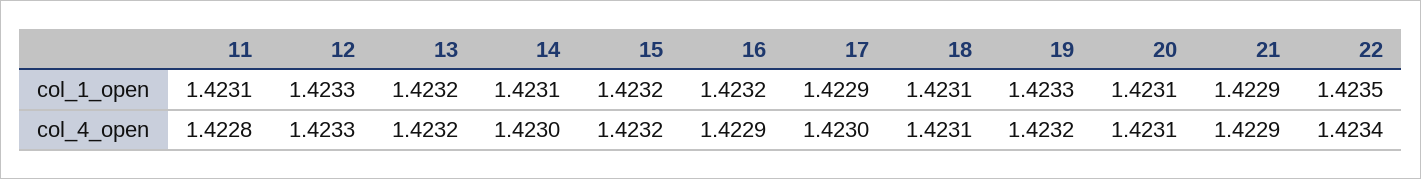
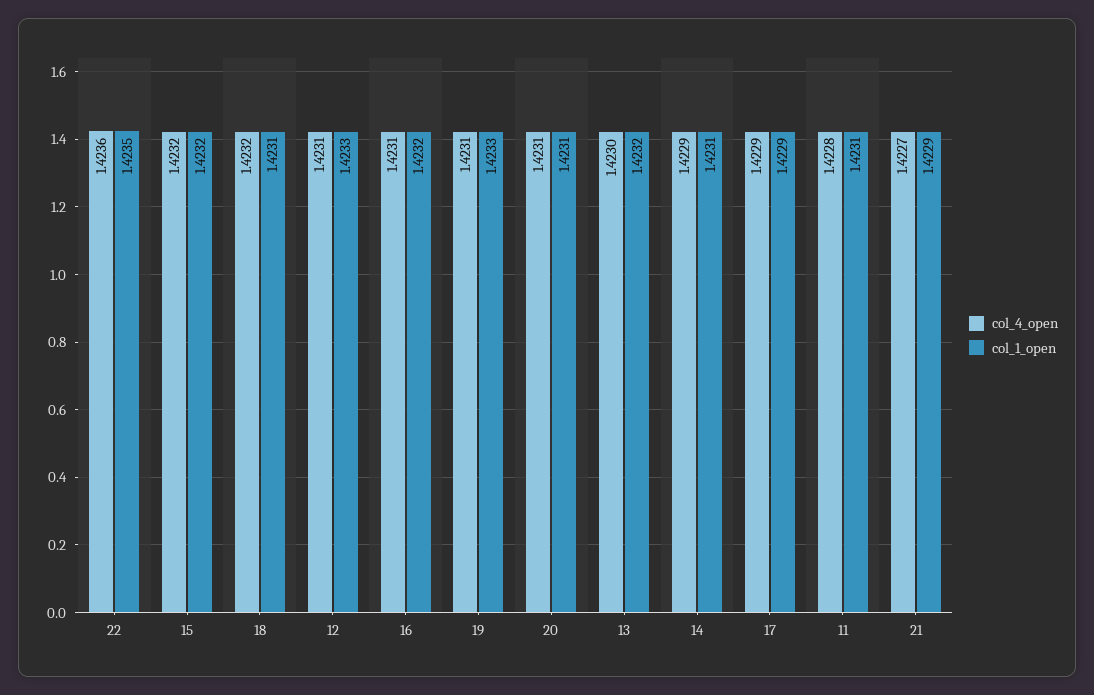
  {
    "col_1_open": {
      "11": 1.4231,
      "12": 1.4233,
      "13": 1.4232,
      "14": 1.4231,
      "15": 1.4232,
      "16": 1.4232,
      "17": 1.4229,
      "18": 1.4231,
      "19": 1.4233,
      "20": 1.4231,
      "21": 1.4229,
      "22": 1.4235
    },
    "col_4_open": {
      "11": 1.4228,
-     "12": 1.4233,
+     "12": 1.4231,
-     "13": 1.4232,
+     "13": 1.423,
-     "14": 1.423,
+     "14": 1.4229,
      "15": 1.4232,
-     "16": 1.4229,
+     "16": 1.4231,
-     "17": 1.423,
+     "17": 1.4229,
-     "18": 1.4231,
+     "18": 1.4232,
-     "19": 1.4232,
+     "19": 1.4231,
      "20": 1.4231,
-     "21": 1.4229,
+     "21": 1.4227,
-     "22": 1.4234
+     "22": 1.4236
    }
  }

